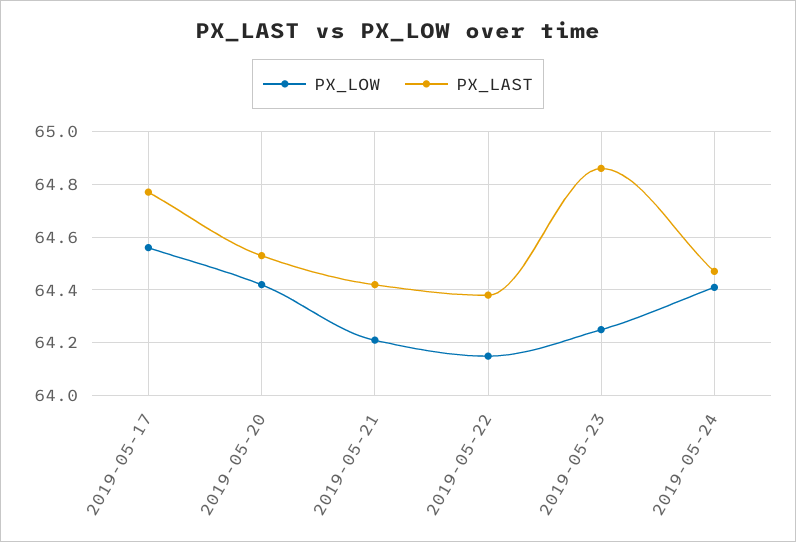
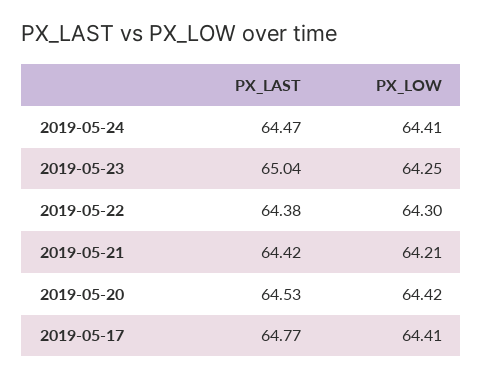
  {
    "PX_LOW": {
-     "2019-05-17": 64.55,
+     "2019-05-17": 64.41,
      "2019-05-20": 64.42,
      "2019-05-21": 64.21,
-     "2019-05-22": 64.15,
+     "2019-05-22": 64.3,
      "2019-05-23": 64.25,
      "2019-05-24": 64.41
    },
    "PX_LAST": {
      "2019-05-17": 64.77,
      "2019-05-20": 64.53,
      "2019-05-21": 64.42,
      "2019-05-22": 64.38,
-     "2019-05-23": 64.85,
+     "2019-05-23": 65.04,
      "2019-05-24": 64.47
    }
  }

